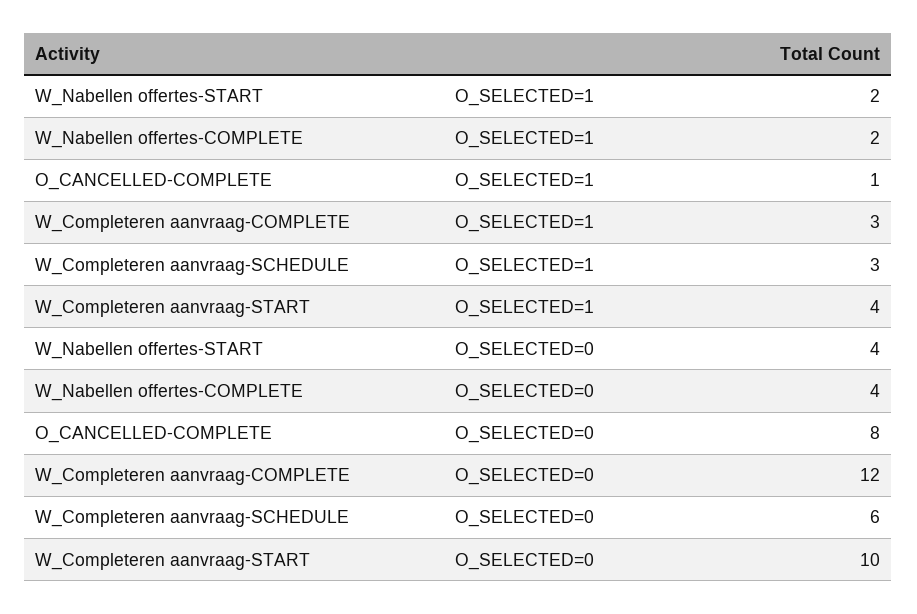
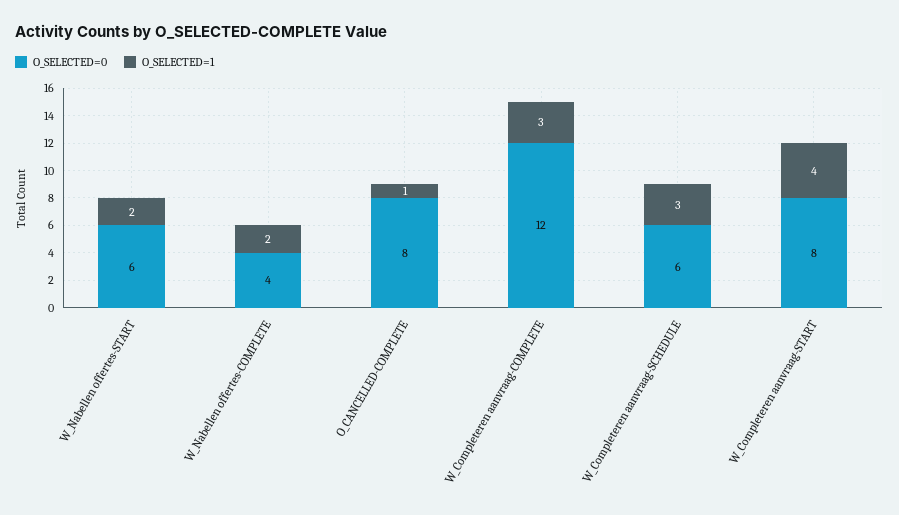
  {
    "O_SELECTED=1": {
      "W_Nabellen offertes-START": 2,
      "W_Nabellen offertes-COMPLETE": 2,
      "O_CANCELLED-COMPLETE": 1,
      "W_Completeren aanvraag-COMPLETE": 3,
      "W_Completeren aanvraag-SCHEDULE": 3,
      "W_Completeren aanvraag-START": 4
    },
    "O_SELECTED=0": {
-     "W_Nabellen offertes-START": 4,
+     "W_Nabellen offertes-START": 6,
      "W_Nabellen offertes-COMPLETE": 4,
      "O_CANCELLED-COMPLETE": 8,
      "W_Completeren aanvraag-COMPLETE": 12,
      "W_Completeren aanvraag-SCHEDULE": 6,
-     "W_Completeren aanvraag-START": 10
+     "W_Completeren aanvraag-START": 8
    }
  }

